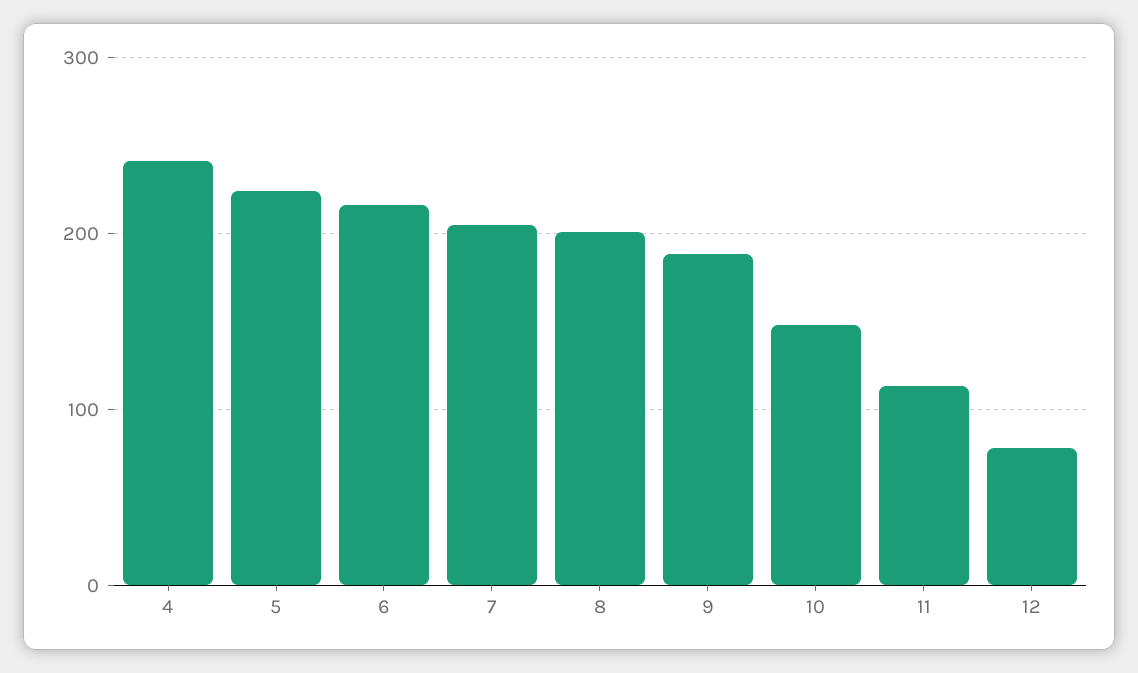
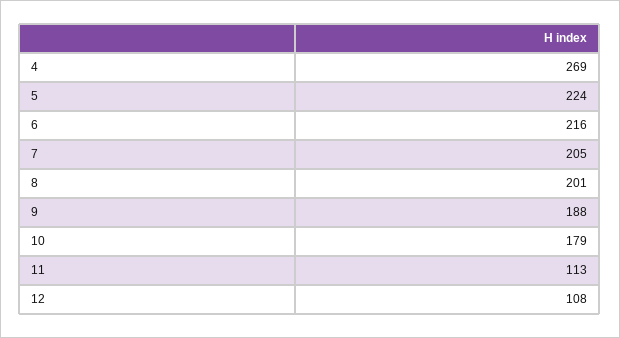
  {
-   "4": 240,
+   "4": 269,
    "5": 224,
    "6": 216,
    "7": 205,
    "8": 201,
    "9": 188,
-   "10": 150,
+   "10": 179,
    "11": 113,
-   "12": 80
+   "12": 108
  }

